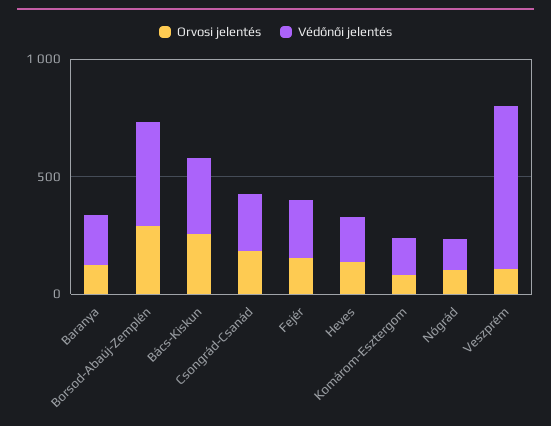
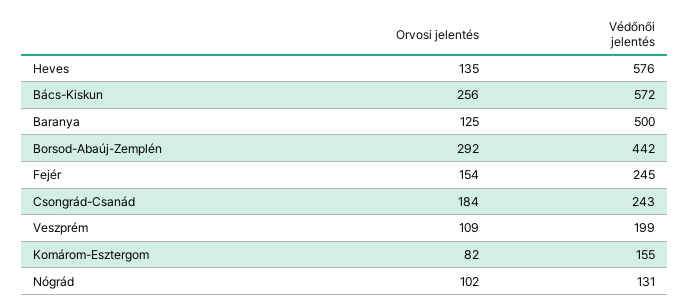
  {
    "Orvosi jelentés": {
      "Baranya": 125,
      "Borsod-Abaúj-Zemplén": 292,
      "Bács-Kiskun": 256,
      "Csongrád-Csanád": 184,
      "Fejér": 154,
      "Heves": 135,
      "Komárom-Esztergom": 82,
      "Nógrád": 102,
      "Veszprém": 109
    },
    "Védőnői jelentés": {
-     "Baranya": 200,
+     "Baranya": 500,
      "Borsod-Abaúj-Zemplén": 442,
-     "Bács-Kiskun": 300,
+     "Bács-Kiskun": 572,
      "Csongrád-Csanád": 243,
      "Fejér": 245,
-     "Heves": 200,
+     "Heves": 576,
      "Komárom-Esztergom": 155,
      "Nógrád": 131,
-     "Veszprém": 700
+     "Veszprém": 199
    }
  }

